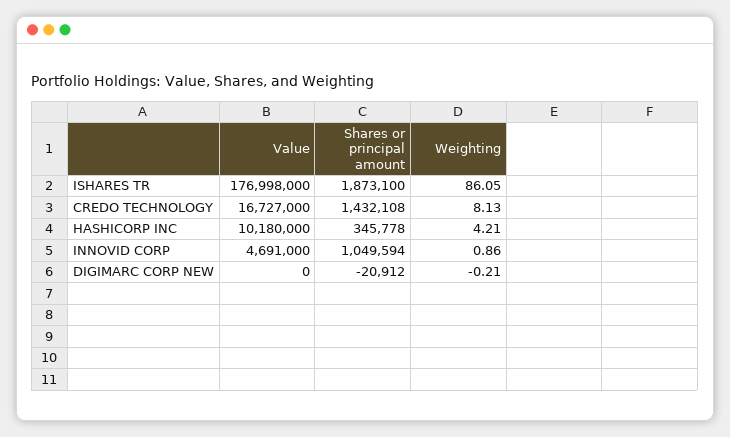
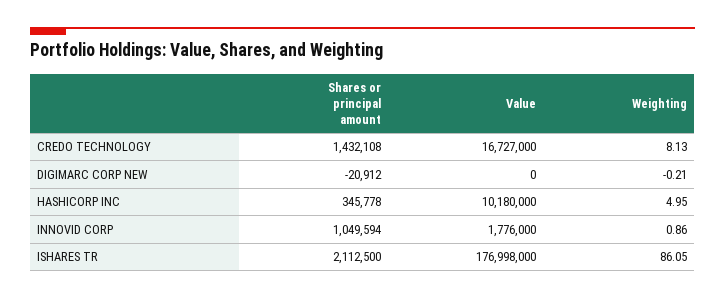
  {
    "Value": {
      "ISHARES TR": 176998000,
      "CREDO TECHNOLOGY": 16727000,
      "HASHICORP INC": 10180000,
-     "INNOVID CORP": 4691000,
+     "INNOVID CORP": 1776000,
      "DIGIMARC CORP NEW": 0
    },
    "Shares or principal amount": {
-     "ISHARES TR": 1873100,
+     "ISHARES TR": 2112500,
      "CREDO TECHNOLOGY": 1432108,
      "HASHICORP INC": 345778,
      "INNOVID CORP": 1049594,
      "DIGIMARC CORP NEW": -20912
    },
    "Weighting": {
      "ISHARES TR": 86.05,
      "CREDO TECHNOLOGY": 8.13,
-     "HASHICORP INC": 4.21,
+     "HASHICORP INC": 4.95,
      "INNOVID CORP": 0.86,
      "DIGIMARC CORP NEW": -0.21
    }
  }

